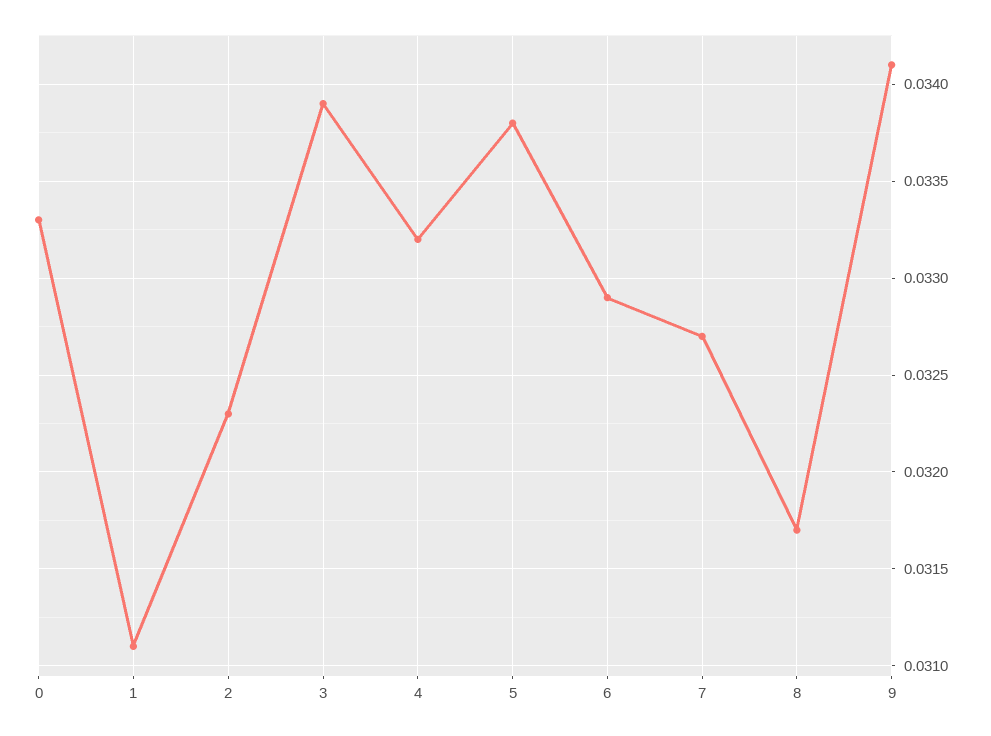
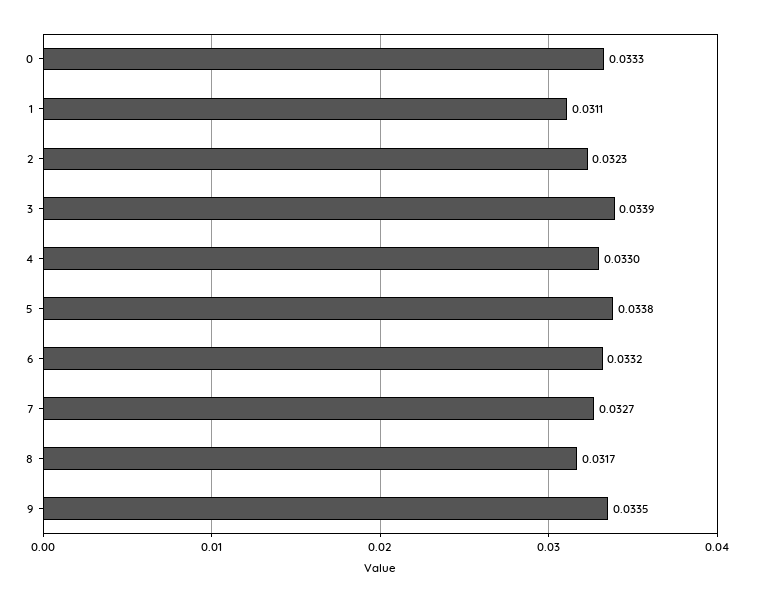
  {
    "0": 0.0333,
    "1": 0.0311,
    "2": 0.0323,
    "3": 0.0339,
-   "4": 0.0332,
+   "4": 0.033,
    "5": 0.0338,
-   "6": 0.0329,
+   "6": 0.0332,
    "7": 0.0327,
    "8": 0.0317,
-   "9": 0.0341
+   "9": 0.0335
  }

